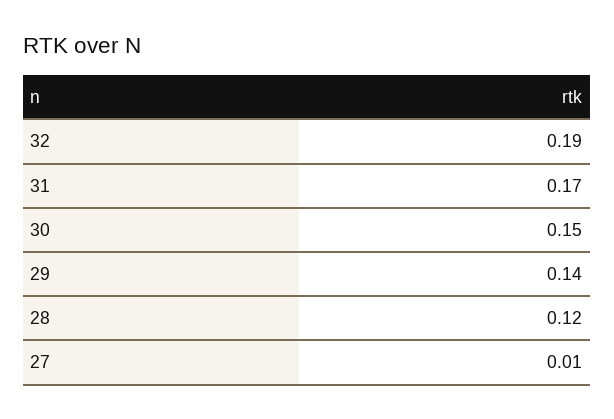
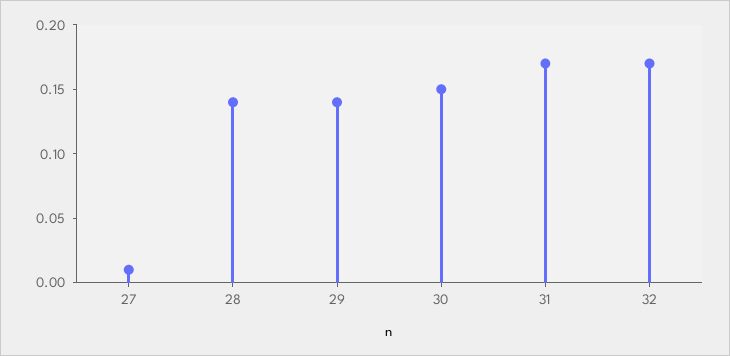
  {
-   "32": 0.19,
+   "32": 0.17,
    "31": 0.17,
    "30": 0.15,
    "29": 0.14,
-   "28": 0.12,
+   "28": 0.14,
    "27": 0.01
  }

